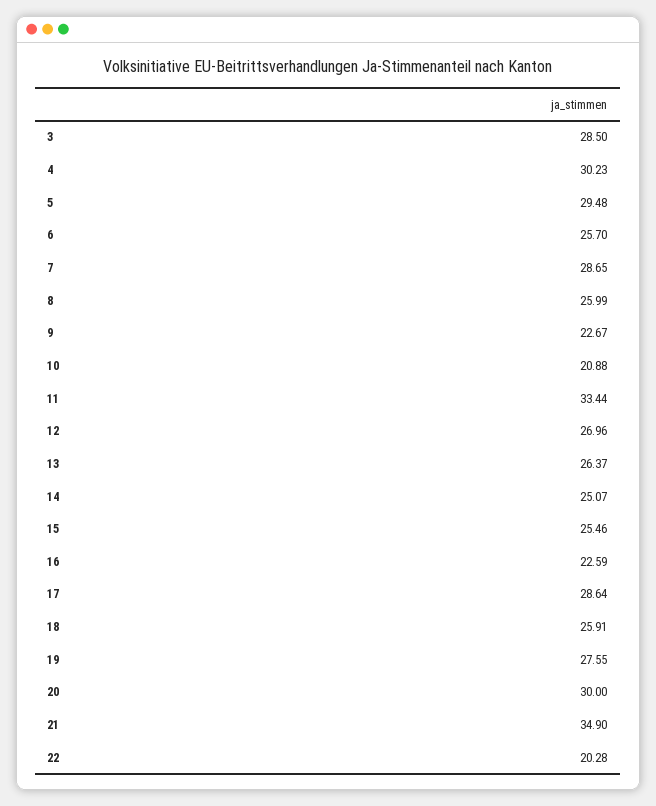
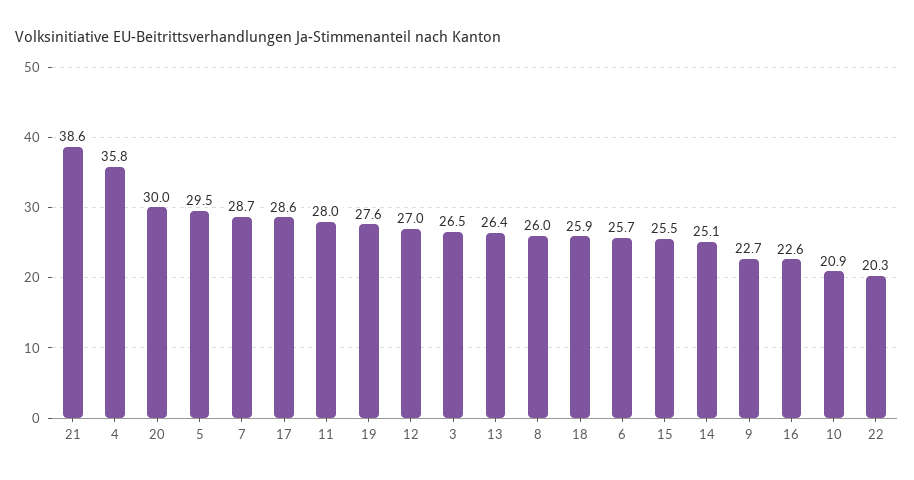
  {
-   "3": 28.5,
+   "3": 26.5,
-   "4": 30.23,
+   "4": 35.8,
    "5": 29.48,
    "6": 25.7,
    "7": 28.65,
    "8": 25.99,
    "9": 22.67,
    "10": 20.88,
-   "11": 33.44,
+   "11": 28,
    "12": 26.96,
    "13": 26.37,
    "14": 25.07,
    "15": 25.46,
    "16": 22.59,
    "17": 28.64,
    "18": 25.91,
    "19": 27.55,
    "20": 30,
-   "21": 34.9,
+   "21": 38.6,
    "22": 20.28
  }

